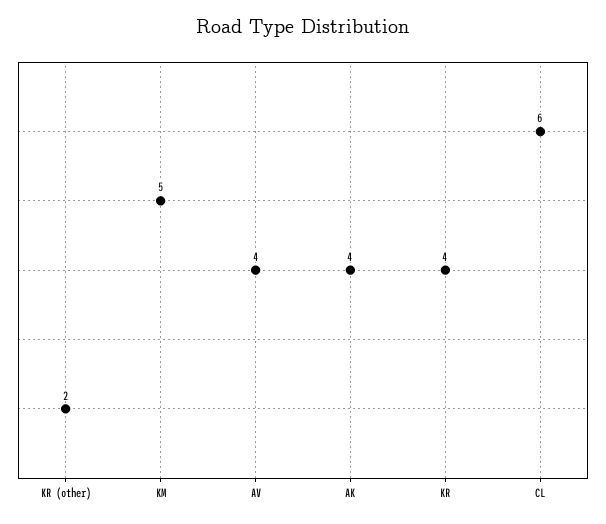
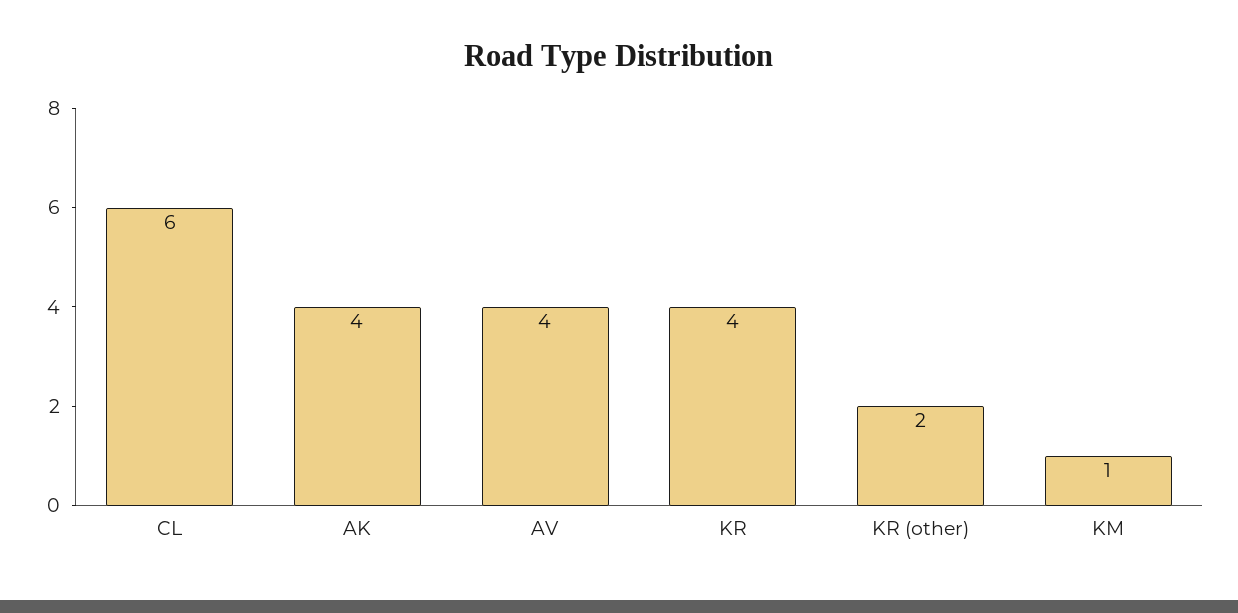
  {
    "KR (other)": 2,
-   "KM": 5,
+   "KM": 1,
    "AV": 4,
    "AK": 4,
    "KR": 4,
    "CL": 6
  }

